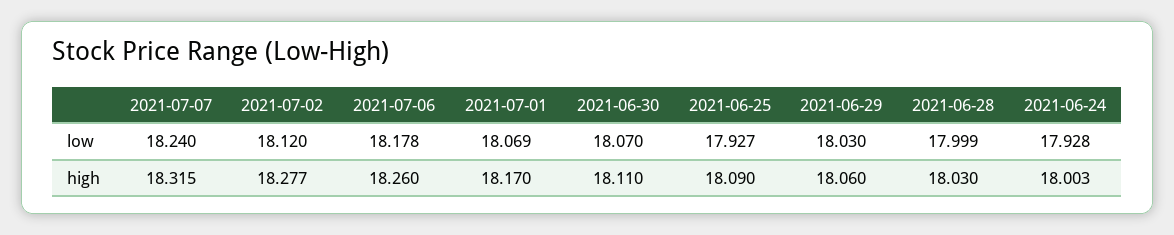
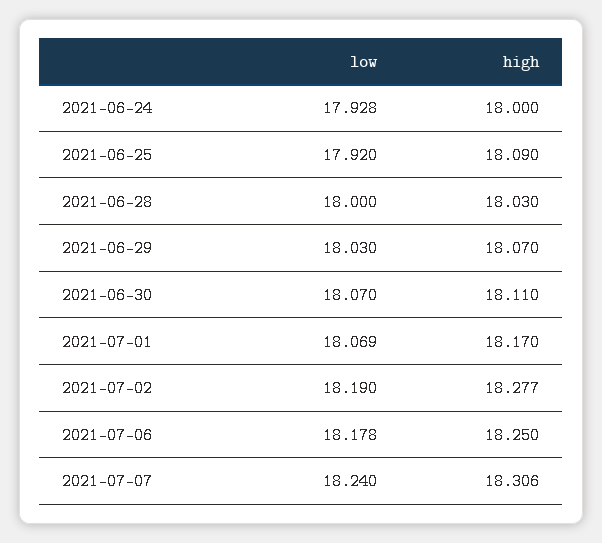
  {
    "2021-07-07": {
      "low": 18.24,
-     "high": 18.315
+     "high": 18.306
    },
    "2021-07-02": {
-     "low": 18.12,
+     "low": 18.19,
      "high": 18.277
    },
    "2021-07-06": {
      "low": 18.178,
-     "high": 18.26
+     "high": 18.25
    },
    "2021-07-01": {
      "low": 18.069,
      "high": 18.17
    },
    "2021-06-30": {
      "low": 18.07,
      "high": 18.11
    },
    "2021-06-25": {
-     "low": 17.927,
+     "low": 17.92,
      "high": 18.09
    },
    "2021-06-29": {
      "low": 18.03,
-     "high": 18.06
+     "high": 18.07
    },
    "2021-06-28": {
-     "low": 17.999,
+     "low": 18,
      "high": 18.03
    },
    "2021-06-24": {
      "low": 17.928,
-     "high": 18.003
+     "high": 18
    }
  }

